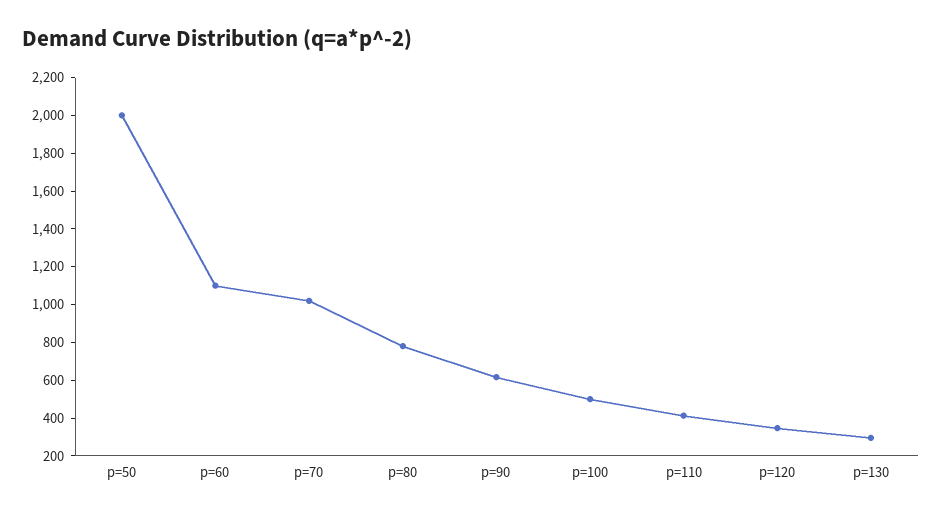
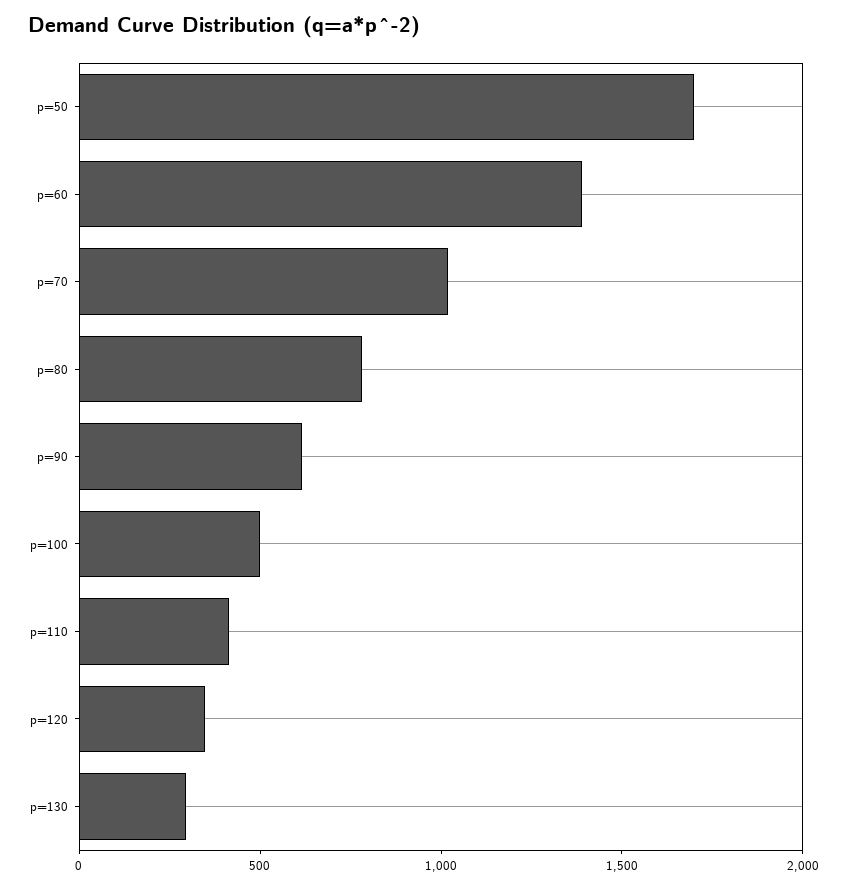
  {
-   "p=50": 2000,
+   "p=50": 1700,
-   "p=60": 1100,
+   "p=60": 1400,
    "p=70": 1000,
    "p=80": 800,
    "p=90": 600,
    "p=100": 500,
    "p=110": 400,
    "p=120": 350,
    "p=130": 300
  }

